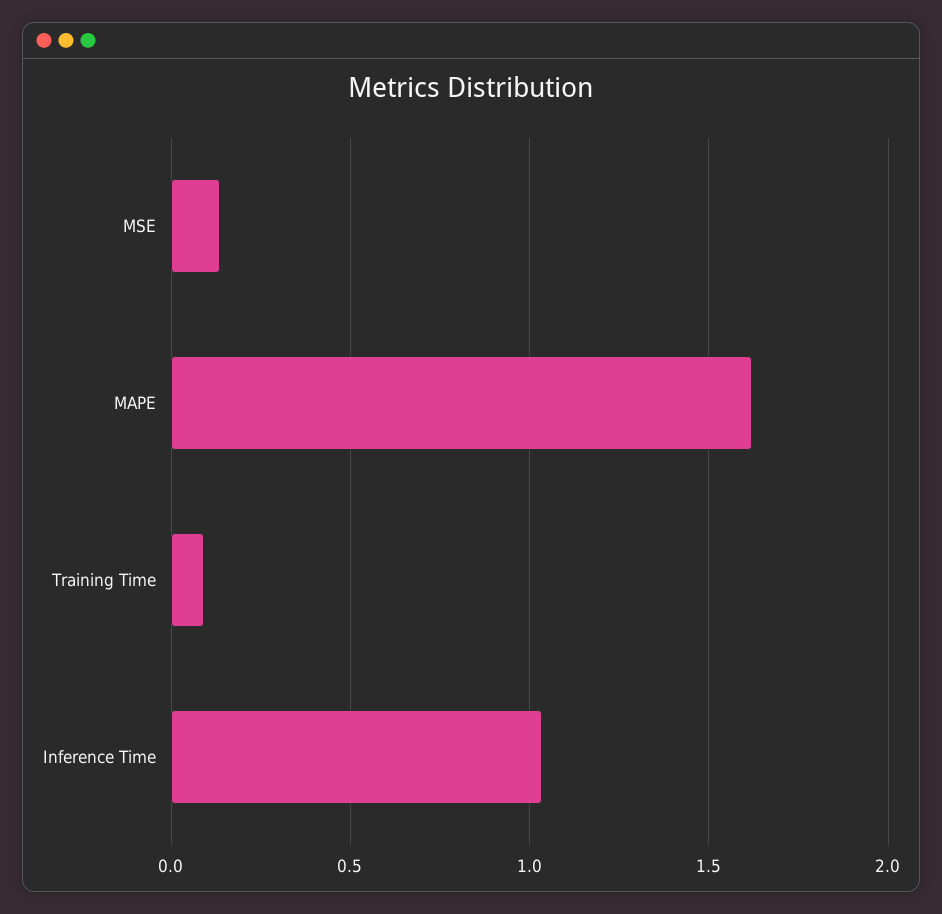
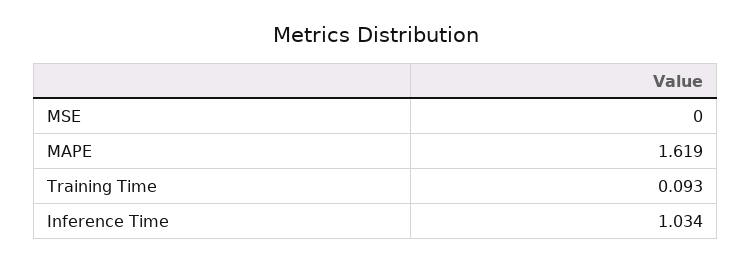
  {
-   "MSE": 0.15,
+   "MSE": 0,
    "MAPE": 1.619,
    "Training Time": 0.093,
    "Inference Time": 1.034
  }

